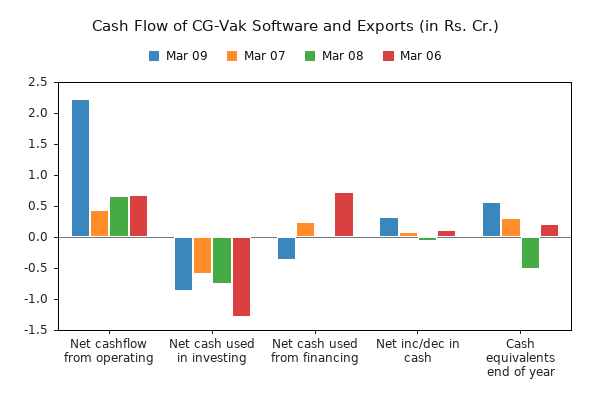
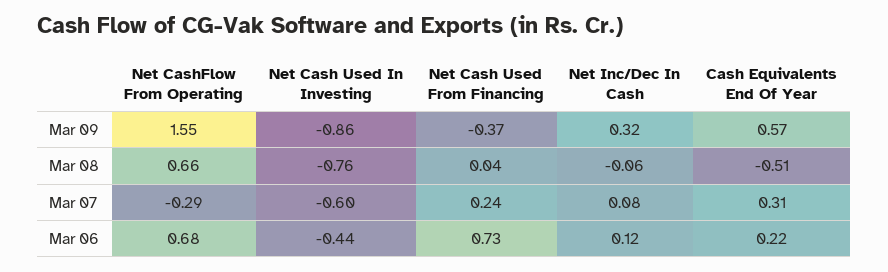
  {
    "Mar 09": {
-     "Net cashflow from operating": 2.25,
+     "Net cashflow from operating": 1.55,
      "Net cash used in investing": -0.86,
      "Net cash used from financing": -0.37,
      "Net inc/dec in cash": 0.32,
      "Cash equivalents end of year": 0.57
    },
    "Mar 07": {
-     "Net cashflow from operating": 0.5,
+     "Net cashflow from operating": -0.29,
      "Net cash used in investing": -0.6,
      "Net cash used from financing": 0.24,
      "Net inc/dec in cash": 0.08,
      "Cash equivalents end of year": 0.31
    },
    "Mar 08": {
      "Net cashflow from operating": 0.66,
      "Net cash used in investing": -0.76,
      "Net cash used from financing": 0.04,
      "Net inc/dec in cash": -0.06,
      "Cash equivalents end of year": -0.51
    },
    "Mar 06": {
      "Net cashflow from operating": 0.68,
-     "Net cash used in investing": -1.25,
+     "Net cash used in investing": -0.44,
      "Net cash used from financing": 0.73,
      "Net inc/dec in cash": 0.12,
      "Cash equivalents end of year": 0.22
    }
  }

